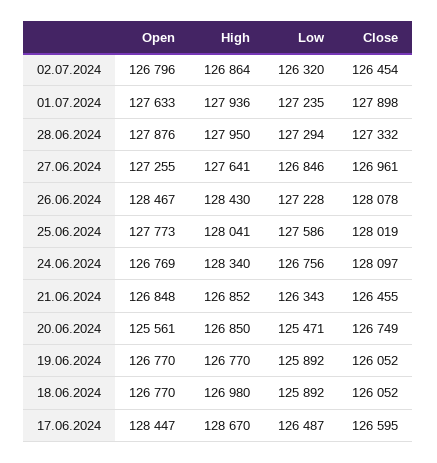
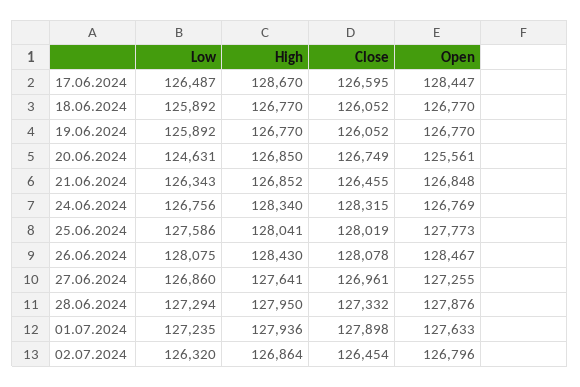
  {
    "Open": {
      "02.07.2024": 126796,
      "01.07.2024": 127633,
      "28.06.2024": 127876,
      "27.06.2024": 127255,
      "26.06.2024": 128467,
      "25.06.2024": 127773,
      "24.06.2024": 126769,
      "21.06.2024": 126848,
      "20.06.2024": 125561,
      "19.06.2024": 126770,
      "18.06.2024": 126770,
      "17.06.2024": 128447
    },
    "High": {
      "02.07.2024": 126864,
      "01.07.2024": 127936,
      "28.06.2024": 127950,
      "27.06.2024": 127641,
      "26.06.2024": 128430,
      "25.06.2024": 128041,
      "24.06.2024": 128340,
      "21.06.2024": 126852,
      "20.06.2024": 126850,
      "19.06.2024": 126770,
-     "18.06.2024": 126980,
+     "18.06.2024": 126770,
      "17.06.2024": 128670
    },
    "Low": {
      "02.07.2024": 126320,
      "01.07.2024": 127235,
      "28.06.2024": 127294,
-     "27.06.2024": 126846,
+     "27.06.2024": 126860,
-     "26.06.2024": 127228,
+     "26.06.2024": 128075,
      "25.06.2024": 127586,
      "24.06.2024": 126756,
      "21.06.2024": 126343,
-     "20.06.2024": 125471,
+     "20.06.2024": 124631,
      "19.06.2024": 125892,
      "18.06.2024": 125892,
      "17.06.2024": 126487
    },
    "Close": {
      "02.07.2024": 126454,
      "01.07.2024": 127898,
      "28.06.2024": 127332,
      "27.06.2024": 126961,
      "26.06.2024": 128078,
      "25.06.2024": 128019,
-     "24.06.2024": 128097,
+     "24.06.2024": 128315,
      "21.06.2024": 126455,
      "20.06.2024": 126749,
      "19.06.2024": 126052,
      "18.06.2024": 126052,
      "17.06.2024": 126595
    }
  }

